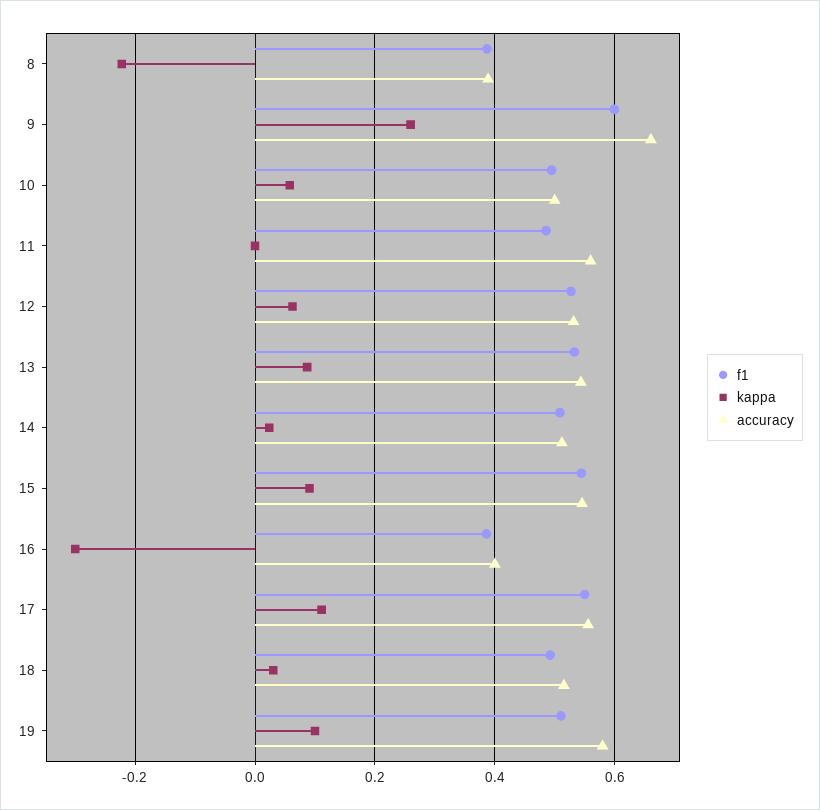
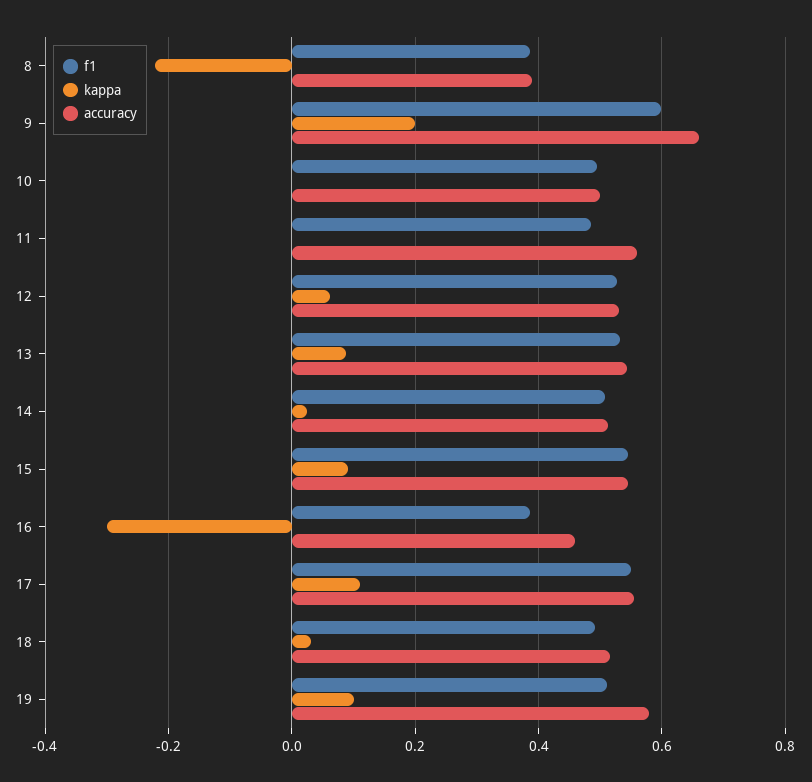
  {
    "f1": {
      "8": 0.38,
      "9": 0.6,
      "10": 0.5,
      "11": 0.48,
      "12": 0.52,
      "13": 0.54,
      "14": 0.5,
      "15": 0.54,
      "16": 0.38,
      "17": 0.56,
      "18": 0.5,
      "19": 0.52
    },
    "kappa": {
      "8": -0.22,
-     "9": 0.26,
+     "9": 0.2,
-     "10": 0.06,
+     "10": 0,
      "11": 0,
      "12": 0.06,
      "13": 0.08,
      "14": 0.02,
      "15": 0.1,
      "16": -0.3,
      "17": 0.12,
      "18": 0.04,
      "19": 0.1
    },
    "accuracy": {
      "8": 0.38,
      "9": 0.66,
      "10": 0.5,
      "11": 0.56,
      "12": 0.54,
      "13": 0.54,
      "14": 0.52,
      "15": 0.54,
-     "16": 0.4,
+     "16": 0.46,
      "17": 0.56,
      "18": 0.52,
      "19": 0.58
    }
  }

